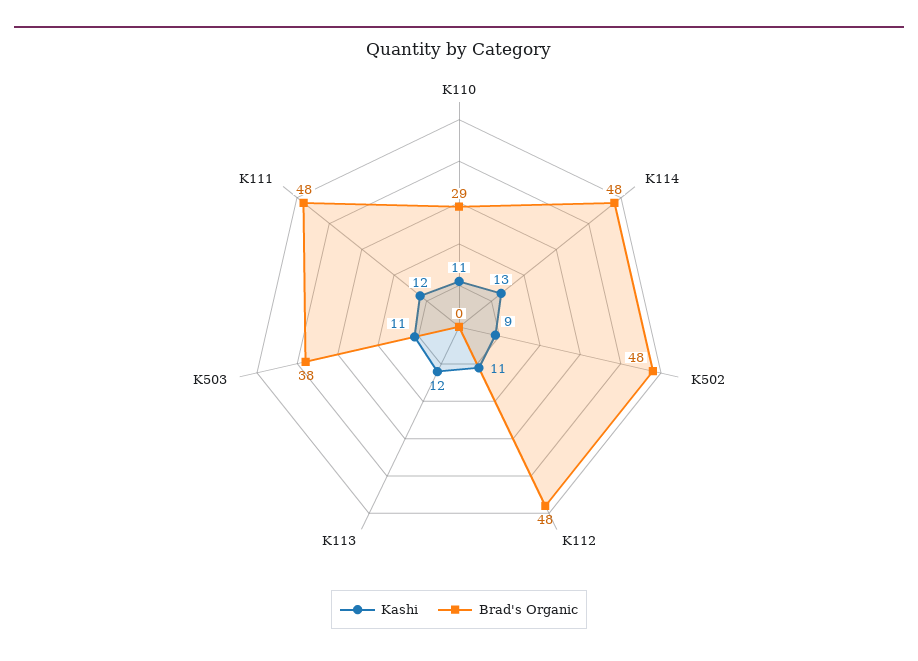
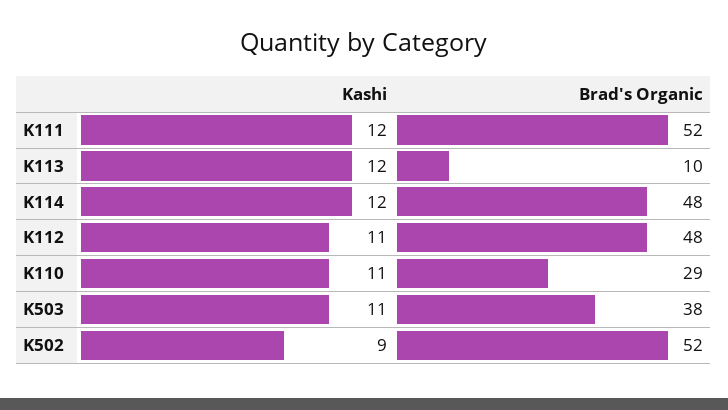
  {
    "Kashi": {
      "K110": 11,
-     "K114": 13,
+     "K114": 12,
      "K502": 9,
      "K112": 11,
      "K113": 12,
      "K503": 11,
      "K111": 12
    },
    "Brad's Organic": {
      "K110": 29,
      "K114": 48,
-     "K502": 48,
+     "K502": 52,
      "K112": 48,
-     "K113": 0,
+     "K113": 10,
      "K503": 38,
-     "K111": 48
+     "K111": 52
    }
  }

